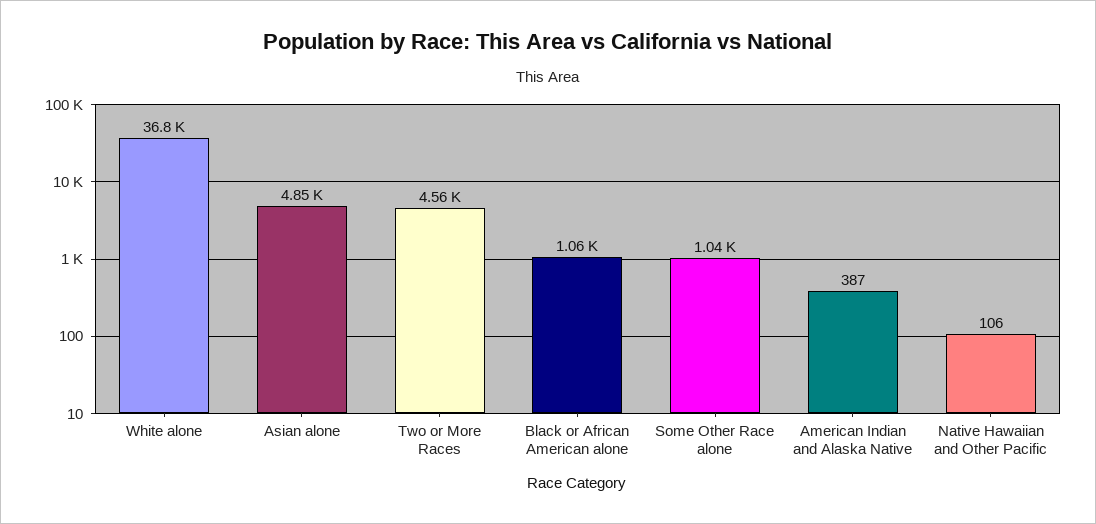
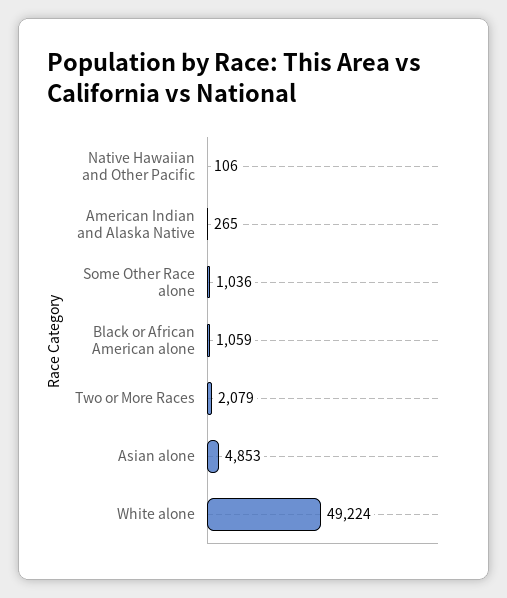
  {
-   "White alone": 36800,
+   "White alone": 49224,
    "Asian alone": 4853,
-   "Two or More Races": 4560,
+   "Two or More Races": 2079,
    "Black or African American alone": 1059,
    "Some Other Race alone": 1036,
-   "American Indian and Alaska Native": 387,
+   "American Indian and Alaska Native": 265,
    "Native Hawaiian and Other Pacific": 106
  }

